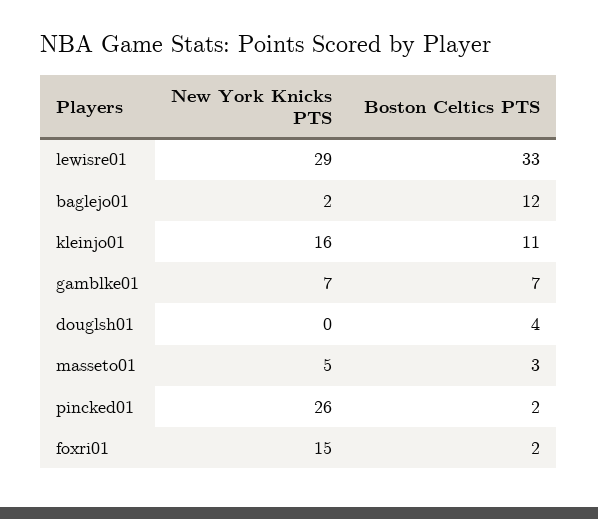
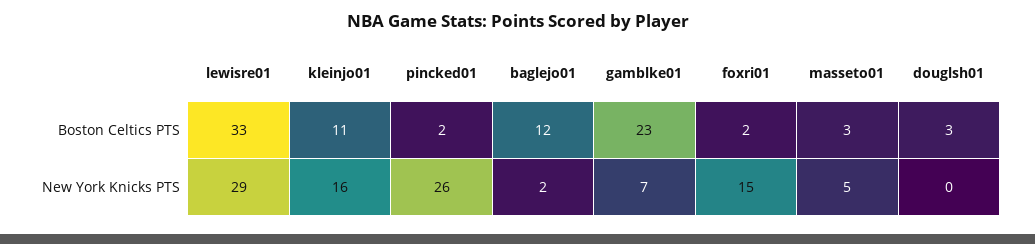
  {
    "New York Knicks PTS": {
      "lewisre01": 29,
      "baglejo01": 2,
      "kleinjo01": 16,
      "gamblke01": 7,
      "douglsh01": 0,
      "masseto01": 5,
      "pincked01": 26,
      "foxri01": 15
    },
    "Boston Celtics PTS": {
      "lewisre01": 33,
      "baglejo01": 12,
      "kleinjo01": 11,
-     "gamblke01": 7,
+     "gamblke01": 23,
-     "douglsh01": 4,
+     "douglsh01": 3,
      "masseto01": 3,
      "pincked01": 2,
      "foxri01": 2
    }
  }

